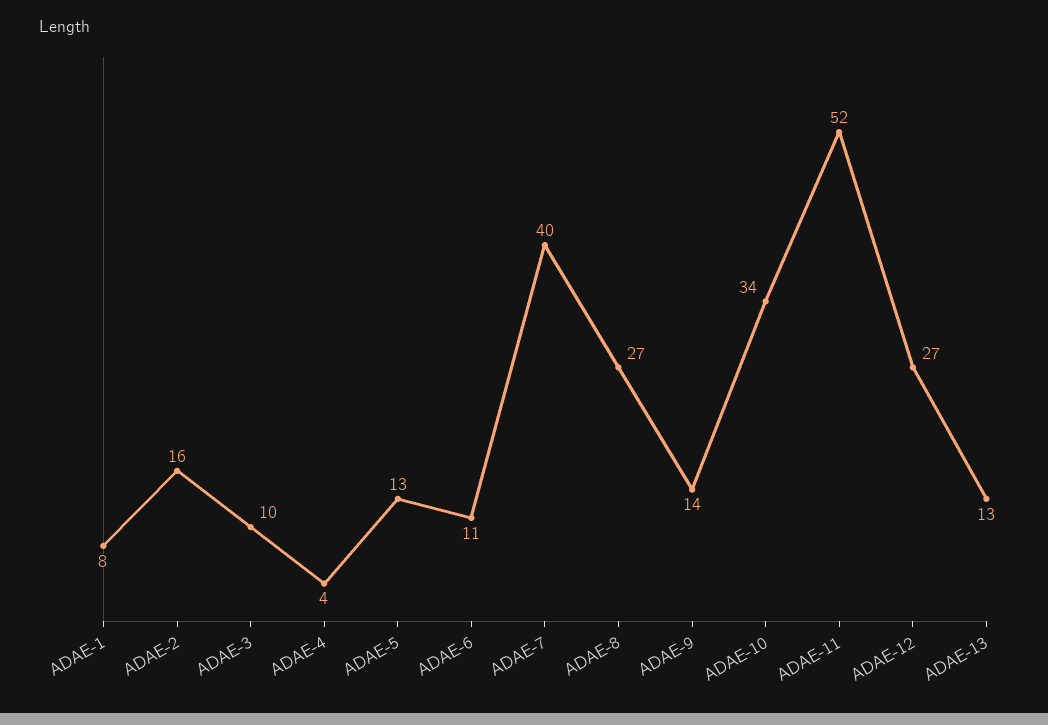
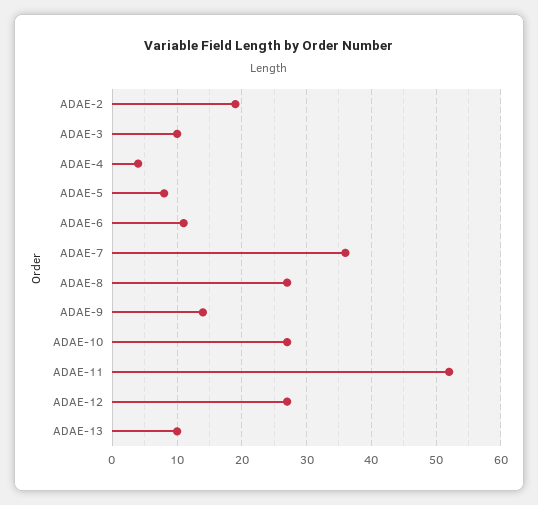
  {
-   "ADAE-1": 8,
-   "ADAE-2": 16,
+   "ADAE-2": 19,
    "ADAE-3": 10,
    "ADAE-4": 4,
-   "ADAE-5": 13,
+   "ADAE-5": 8,
    "ADAE-6": 11,
-   "ADAE-7": 40,
+   "ADAE-7": 36,
    "ADAE-8": 27,
    "ADAE-9": 14,
-   "ADAE-10": 34,
+   "ADAE-10": 27,
    "ADAE-11": 52,
    "ADAE-12": 27,
-   "ADAE-13": 13
+   "ADAE-13": 10
  }

